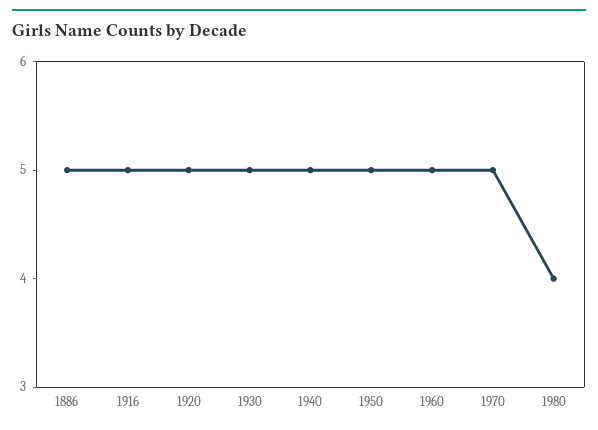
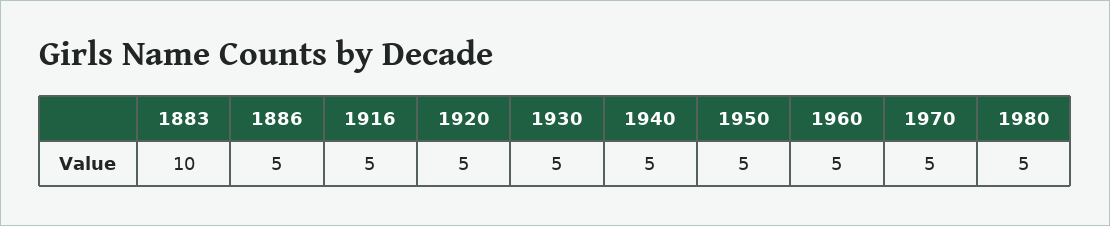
  {
    "1886": 5,
    "1916": 5,
    "1920": 5,
    "1930": 5,
    "1940": 5,
    "1950": 5,
    "1960": 5,
    "1970": 5,
-   "1980": 4
+   "1980": 5,
+   "1883": 10
  }

